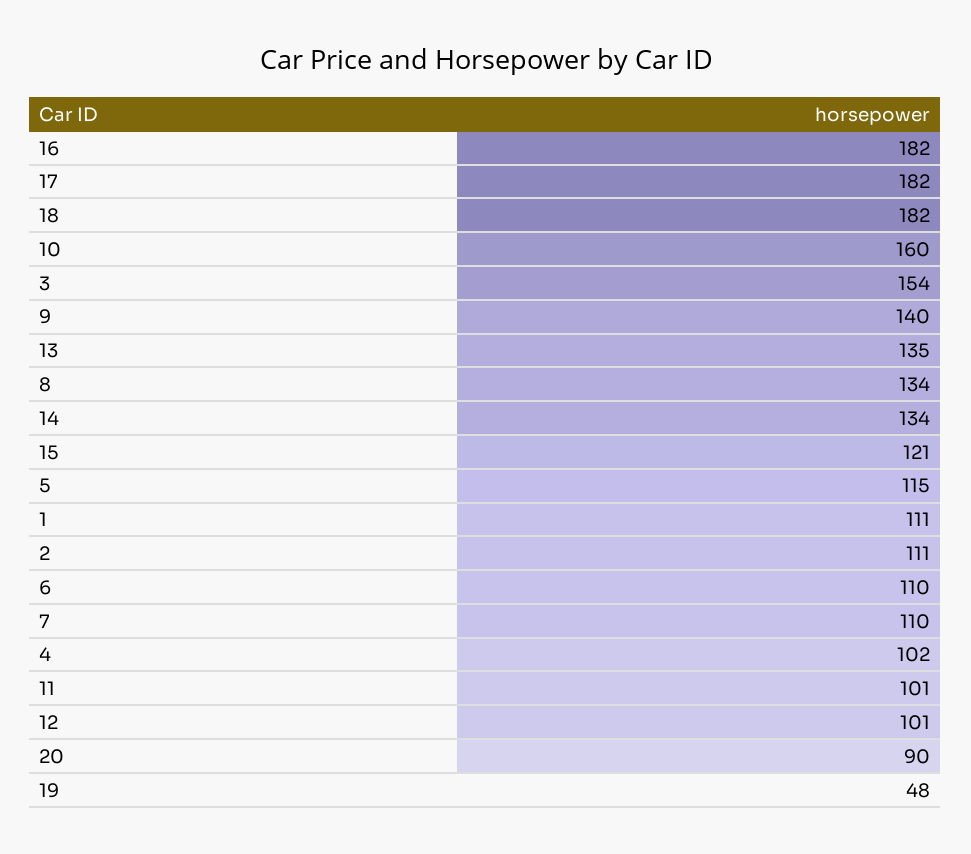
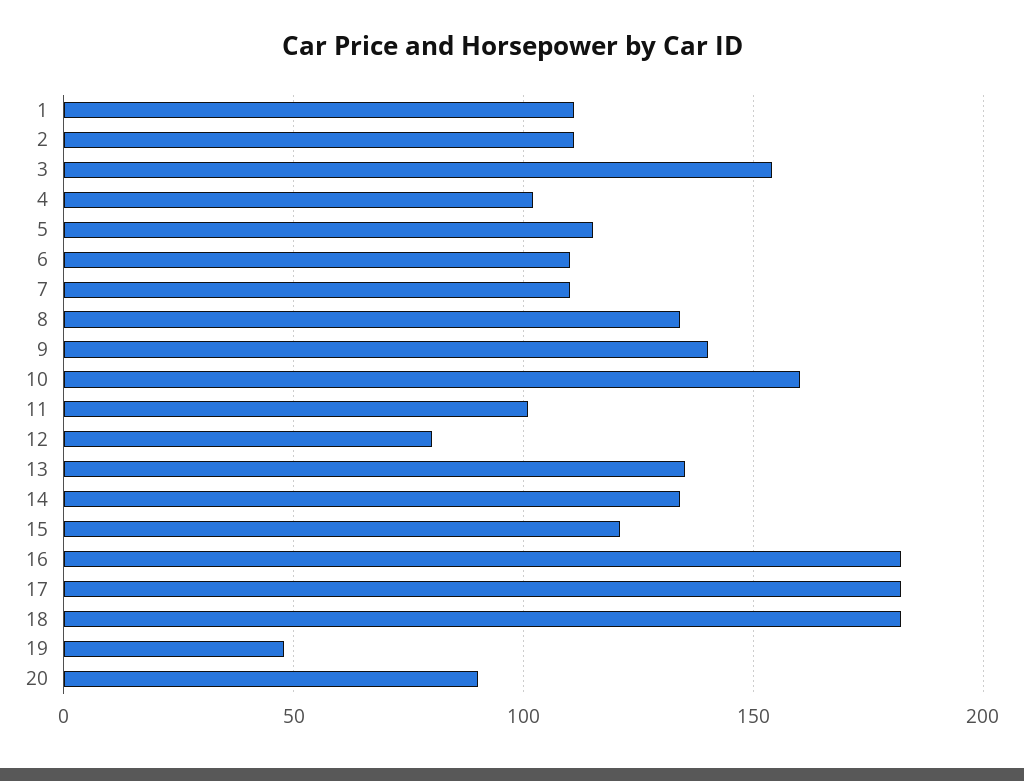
  {
    "16": 182,
    "17": 182,
    "18": 182,
    "10": 160,
    "3": 154,
    "9": 140,
    "13": 135,
    "8": 134,
    "14": 134,
    "15": 121,
    "5": 115,
    "1": 111,
    "2": 111,
    "6": 110,
    "7": 110,
    "4": 102,
    "11": 101,
-   "12": 101,
+   "12": 80,
    "20": 90,
    "19": 48
  }

